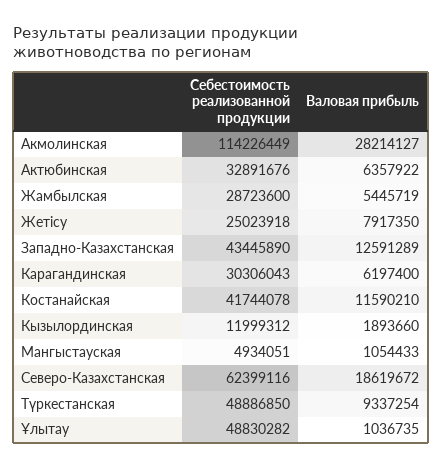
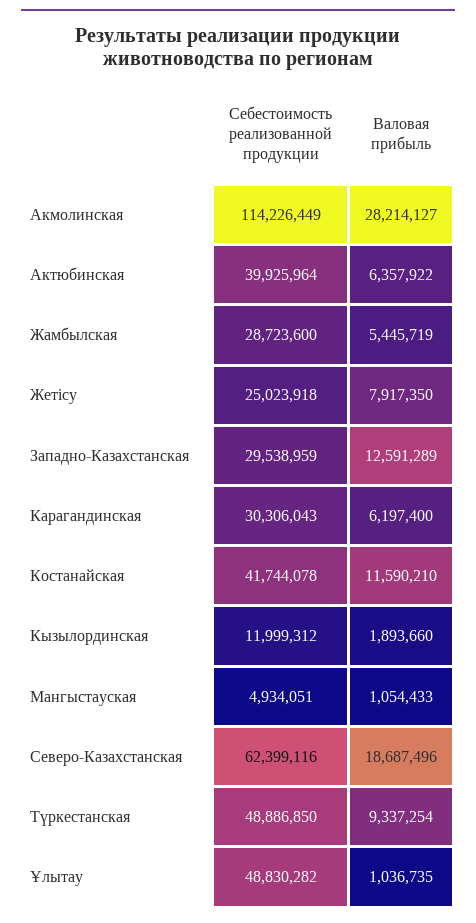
  {
    "Себестоимость реализованной продукции": {
      "Акмолинская": 114226449,
-     "Актюбинская": 32891676,
+     "Актюбинская": 39925964,
      "Жамбылская": 28723600,
      "Жетісу": 25023918,
-     "Западно-Казахстанская": 43445890,
+     "Западно-Казахстанская": 29538959,
      "Карагандинская": 30306043,
      "Костанайская": 41744078,
      "Кызылординская": 11999312,
      "Мангыстауская": 4934051,
      "Северо-Казахстанская": 62399116,
      "Түркестанская": 48886850,
      "Ұлытау": 48830282
    },
    "Валовая прибыль": {
      "Акмолинская": 28214127,
      "Актюбинская": 6357922,
      "Жамбылская": 5445719,
      "Жетісу": 7917350,
      "Западно-Казахстанская": 12591289,
      "Карагандинская": 6197400,
      "Костанайская": 11590210,
      "Кызылординская": 1893660,
      "Мангыстауская": 1054433,
-     "Северо-Казахстанская": 18619672,
+     "Северо-Казахстанская": 18687496,
      "Түркестанская": 9337254,
      "Ұлытау": 1036735
    }
  }

